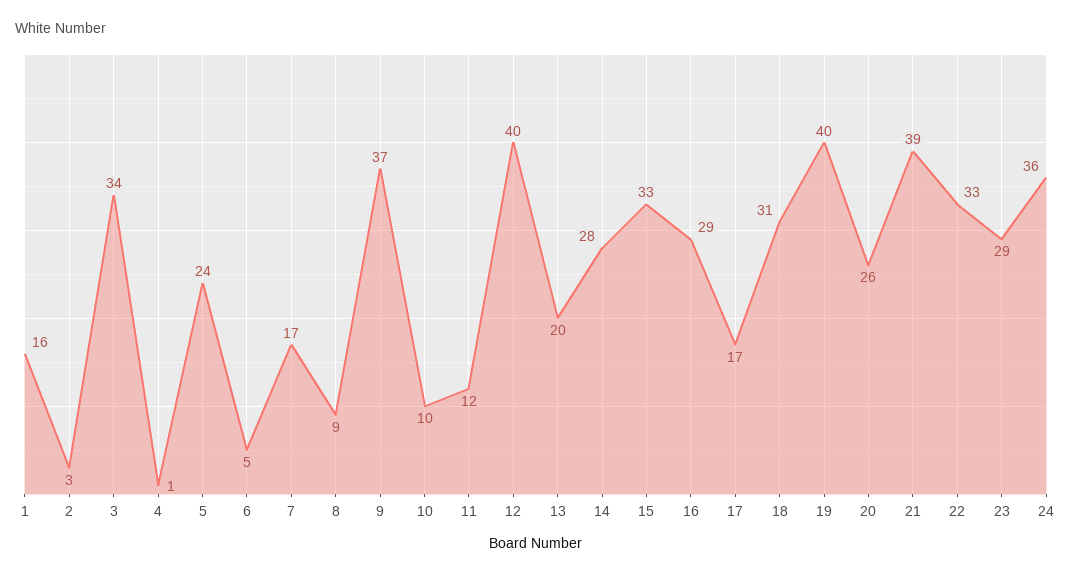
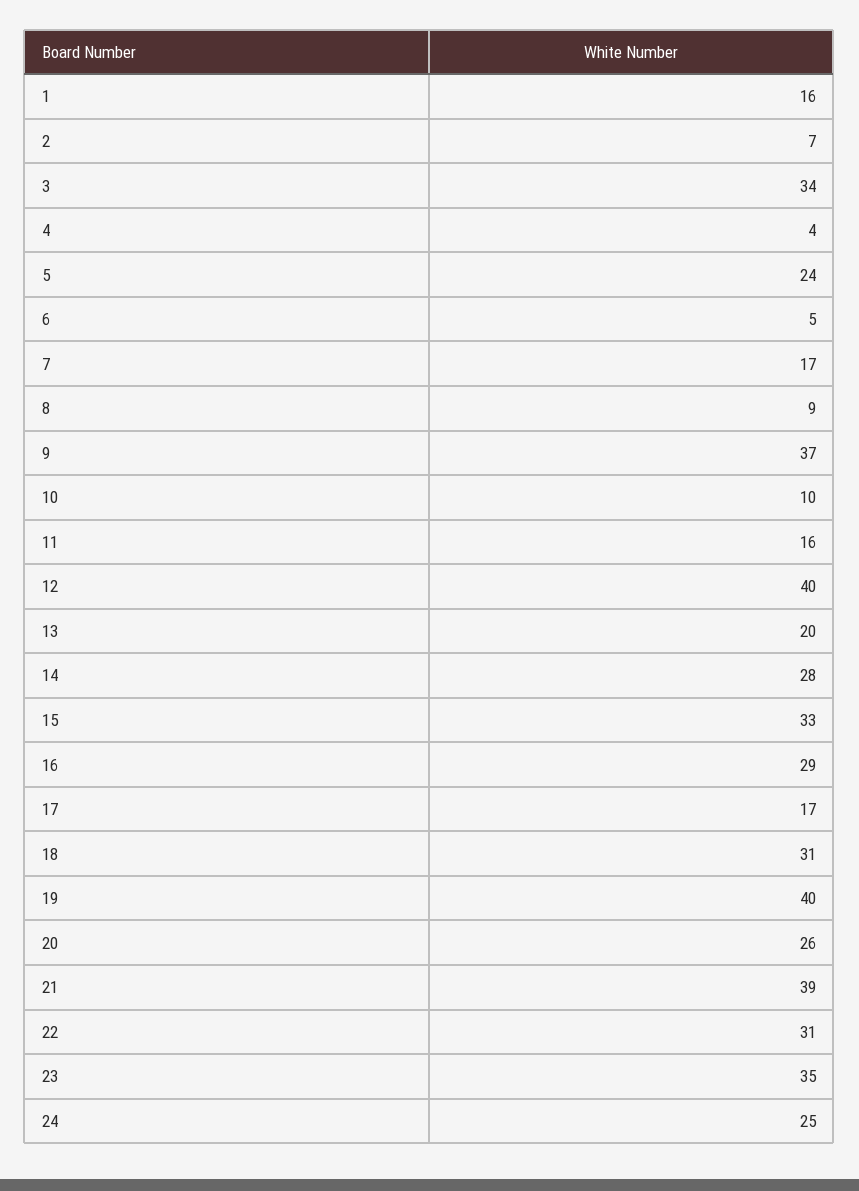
  {
    "1": 16,
-   "2": 3,
+   "2": 7,
    "3": 34,
-   "4": 1,
+   "4": 4,
    "5": 24,
    "6": 5,
    "7": 17,
    "8": 9,
    "9": 37,
    "10": 10,
-   "11": 12,
+   "11": 16,
    "12": 40,
    "13": 20,
    "14": 28,
    "15": 33,
    "16": 29,
    "17": 17,
    "18": 31,
    "19": 40,
    "20": 26,
    "21": 39,
-   "22": 33,
+   "22": 31,
-   "23": 29,
+   "23": 35,
-   "24": 36
+   "24": 25
  }

